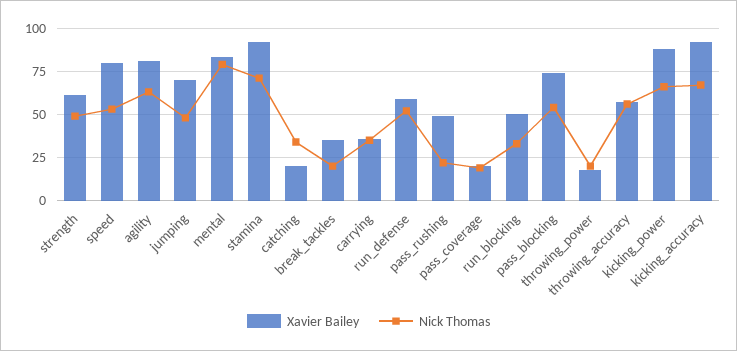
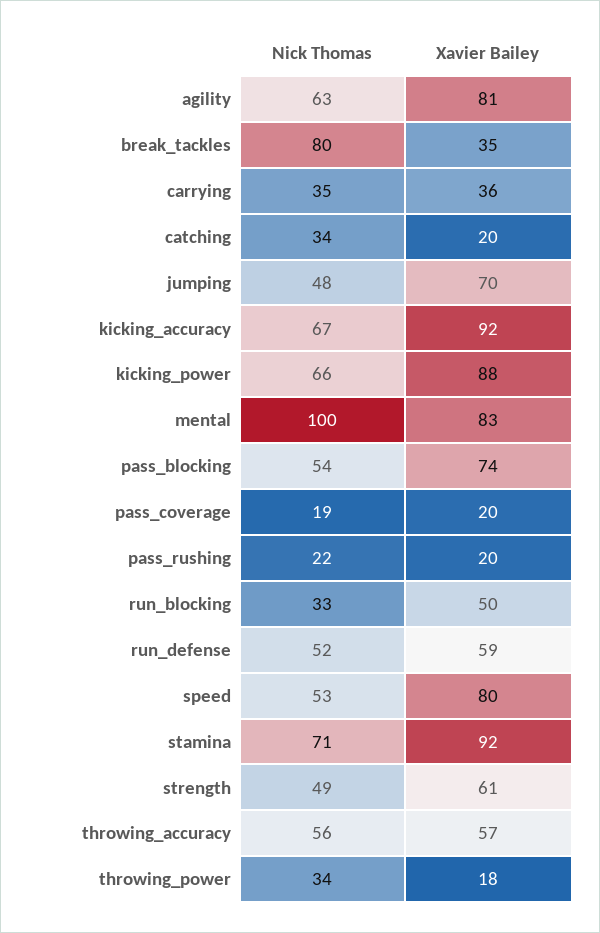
  {
    "Xavier Bailey": {
      "strength": 61,
      "speed": 80,
      "agility": 81,
      "jumping": 70,
      "mental": 83,
      "stamina": 92,
      "catching": 20,
      "break_tackles": 35,
      "carrying": 36,
      "run_defense": 59,
-     "pass_rushing": 50,
+     "pass_rushing": 20,
      "pass_coverage": 20,
      "run_blocking": 50,
      "pass_blocking": 74,
      "throwing_power": 18,
      "throwing_accuracy": 57,
      "kicking_power": 88,
      "kicking_accuracy": 92
    },
    "Nick Thomas": {
      "strength": 49,
      "speed": 53,
      "agility": 63,
      "jumping": 48,
-     "mental": 80,
+     "mental": 100,
      "stamina": 71,
      "catching": 34,
-     "break_tackles": 20,
+     "break_tackles": 80,
      "carrying": 35,
      "run_defense": 52,
      "pass_rushing": 22,
      "pass_coverage": 19,
      "run_blocking": 33,
      "pass_blocking": 54,
-     "throwing_power": 20,
+     "throwing_power": 34,
      "throwing_accuracy": 56,
      "kicking_power": 66,
      "kicking_accuracy": 67
    }
  }

